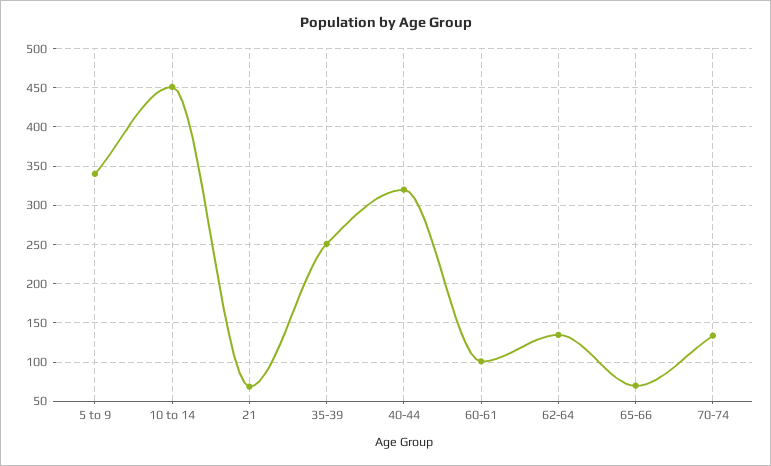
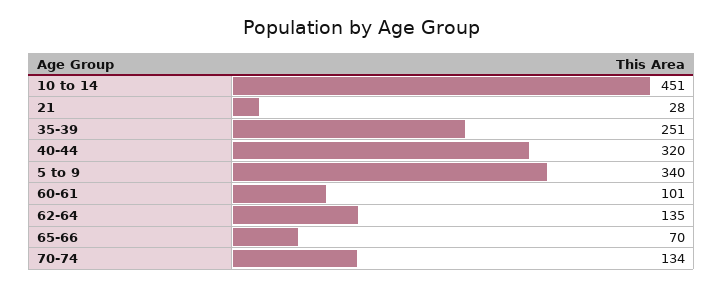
  {
    "5 to 9": 340,
    "10 to 14": 451,
-   "21": 70,
+   "21": 28,
    "35-39": 251,
    "40-44": 320,
    "60-61": 101,
    "62-64": 135,
    "65-66": 70,
    "70-74": 134
  }

